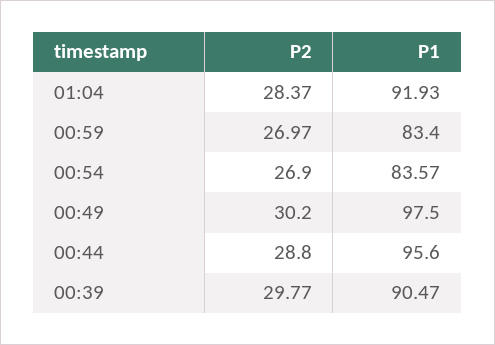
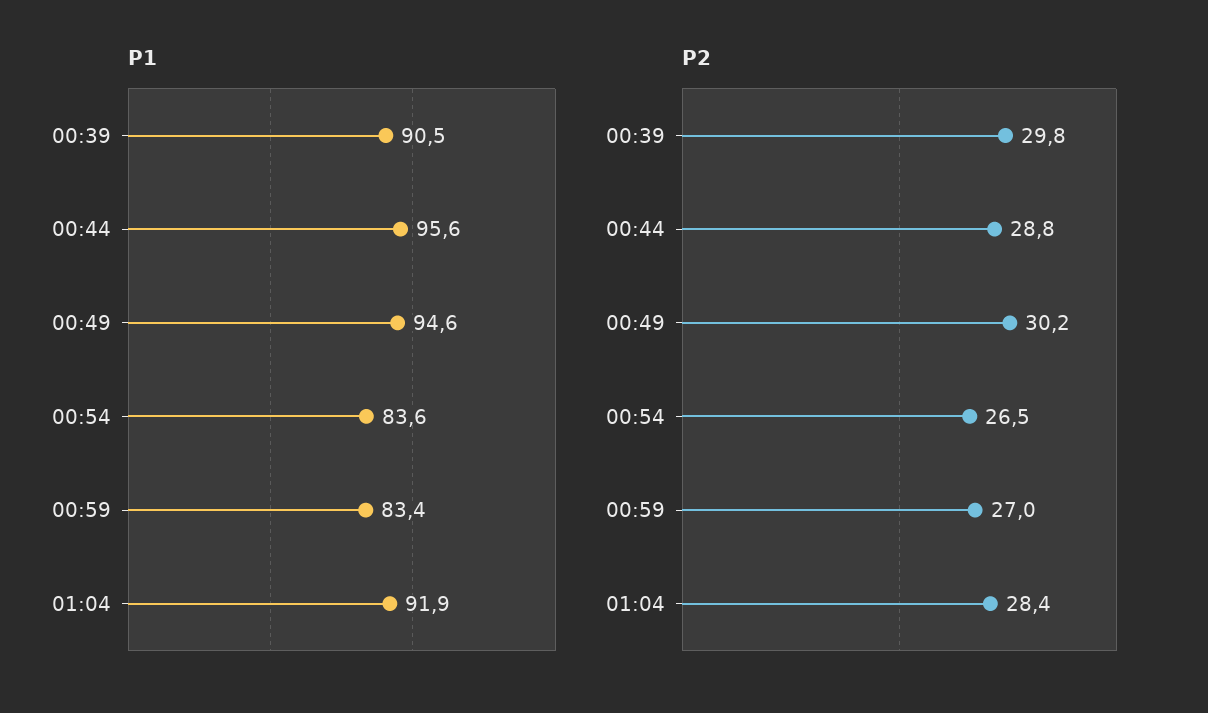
  {
    "P2": {
      "01:04": 28.37,
      "00:59": 26.97,
-     "00:54": 26.9,
+     "00:54": 26.5,
      "00:49": 30.2,
      "00:44": 28.8,
      "00:39": 29.77
    },
    "P1": {
      "01:04": 91.93,
      "00:59": 83.4,
      "00:54": 83.57,
-     "00:49": 97.5,
+     "00:49": 94.6,
      "00:44": 95.6,
      "00:39": 90.47
    }
  }

